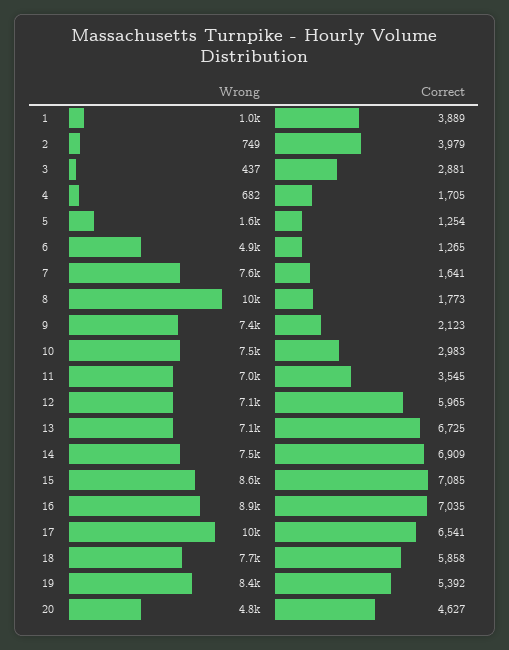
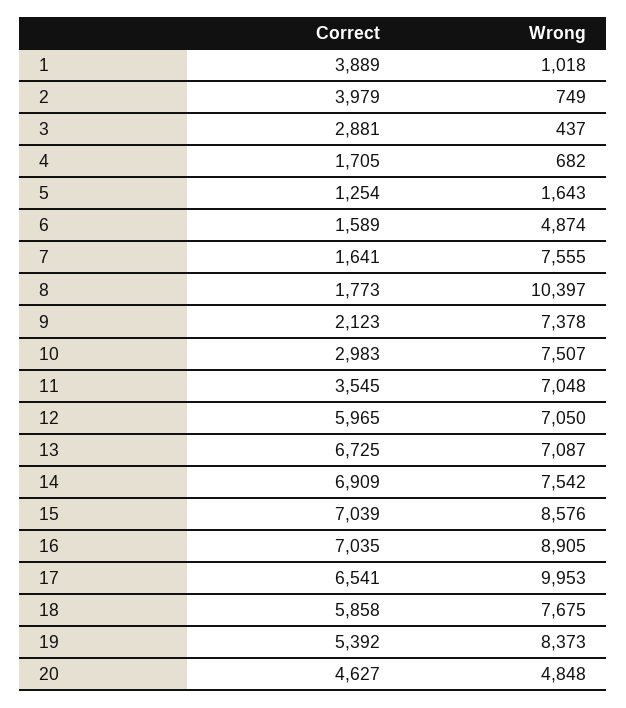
  {
    "Wrong": {
      "1": 1018,
      "2": 749,
      "3": 437,
      "4": 682,
      "5": 1643,
      "6": 4874,
      "7": 7555,
      "8": 10397,
      "9": 7378,
      "10": 7507,
      "11": 7048,
      "12": 7050,
      "13": 7087,
      "14": 7542,
      "15": 8576,
      "16": 8905,
      "17": 9953,
      "18": 7675,
      "19": 8373,
      "20": 4848
    },
    "Correct": {
      "1": 3889,
      "2": 3979,
      "3": 2881,
      "4": 1705,
      "5": 1254,
-     "6": 1265,
+     "6": 1589,
      "7": 1641,
      "8": 1773,
      "9": 2123,
      "10": 2983,
      "11": 3545,
      "12": 5965,
      "13": 6725,
      "14": 6909,
-     "15": 7085,
+     "15": 7039,
      "16": 7035,
      "17": 6541,
      "18": 5858,
      "19": 5392,
      "20": 4627
    }
  }

